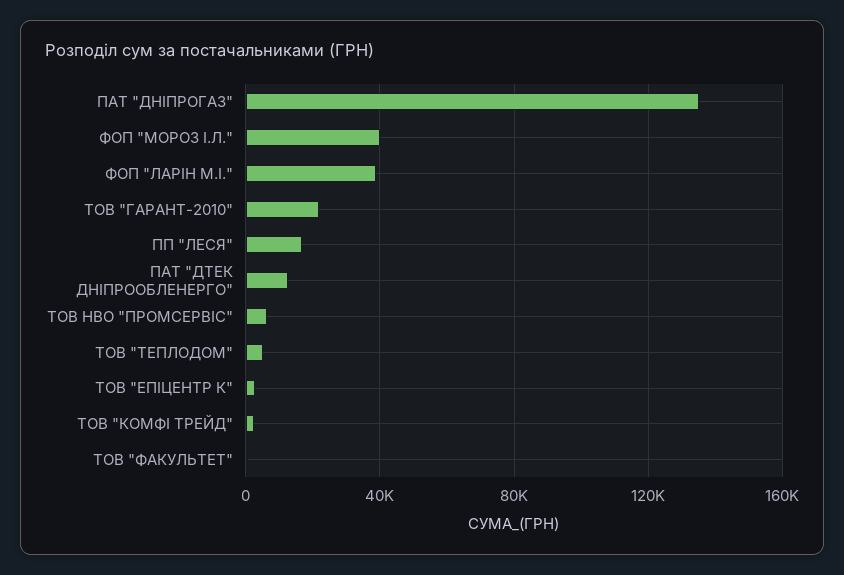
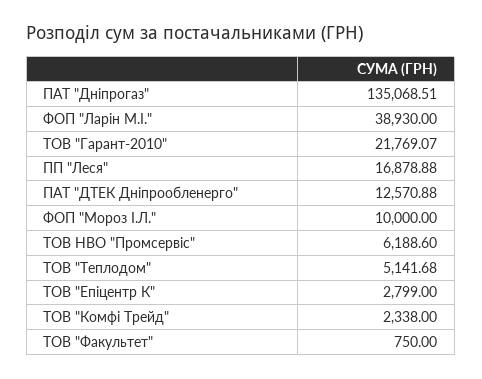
  {
    "ПАТ \"ДНІПРОГАЗ\"": 135068.51,
-   "ФОП \"МОРОЗ І.Л.\"": 40000,
+   "ФОП \"МОРОЗ І.Л.\"": 10000,
    "ФОП \"ЛАРІН М.І.\"": 38930,
    "ТОВ \"ГАРАНТ-2010\"": 21769.07,
    "ПП \"ЛЕСЯ\"": 16878.88,
    "ПАТ \"ДТЕК ДНІПРООБЛЕНЕРГО\"": 12570.88,
    "ТОВ НВО \"ПРОМСЕРВІС\"": 6188.6,
    "ТОВ \"ТЕПЛОДОМ\"": 5141.68,
    "ТОВ \"ЕПІЦЕНТР К\"": 2799,
    "ТОВ \"КОМФІ ТРЕЙД\"": 2338,
    "ТОВ \"ФАКУЛЬТЕТ\"": 750
  }

